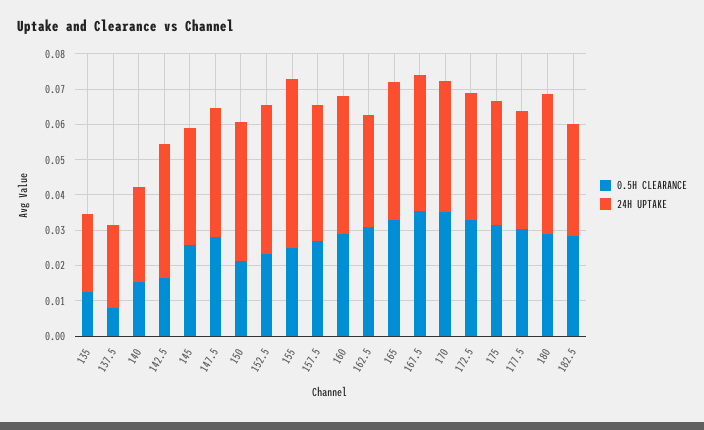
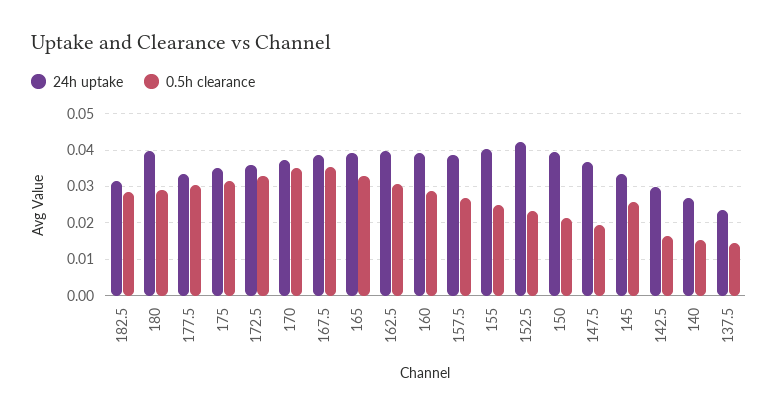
  {
    "0.5H CLEARANCE": {
-     "135": 0.0125,
-     "137.5": 0.0075,
+     "137.5": 0.014,
      "140": 0.016,
      "142.5": 0.016,
      "145": 0.026,
-     "147.5": 0.0275,
+     "147.5": 0.02,
      "150": 0.022,
      "152.5": 0.024,
      "155": 0.026,
      "157.5": 0.026,
      "160": 0.028,
      "162.5": 0.03,
      "165": 0.032,
      "167.5": 0.036,
      "170": 0.036,
      "172.5": 0.034,
      "175": 0.032,
      "177.5": 0.03,
      "180": 0.03,
      "182.5": 0.028
    },
    "24H UPTAKE": {
-     "135": 0.0225,
      "137.5": 0.024,
      "140": 0.026,
-     "142.5": 0.0375,
+     "142.5": 0.03,
      "145": 0.034,
      "147.5": 0.036,
      "150": 0.04,
      "152.5": 0.042,
-     "155": 0.0475,
+     "155": 0.04,
      "157.5": 0.038,
      "160": 0.04,
-     "162.5": 0.0325,
+     "162.5": 0.04,
      "165": 0.04,
      "167.5": 0.038,
      "170": 0.038,
      "172.5": 0.036,
      "175": 0.036,
      "177.5": 0.034,
      "180": 0.04,
      "182.5": 0.032
    }
  }

